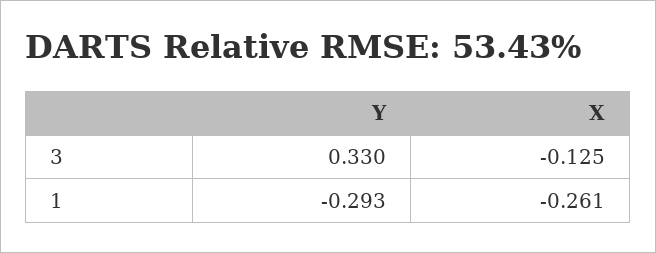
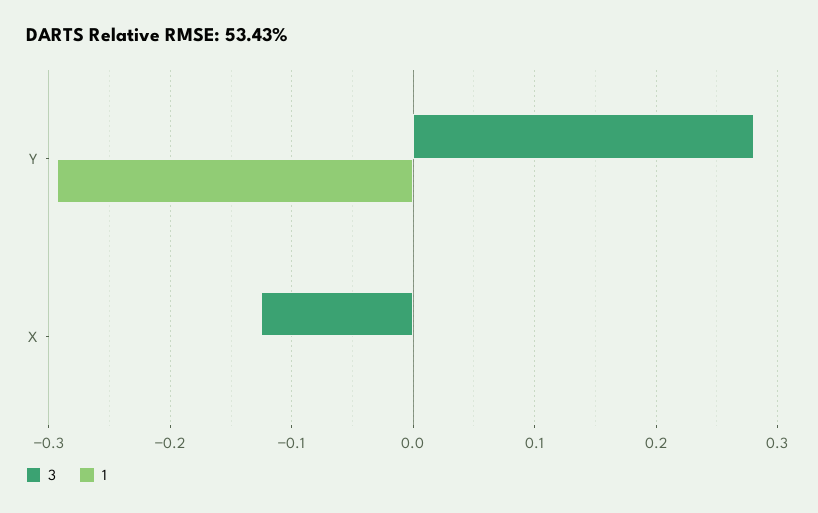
  {
    "3": {
-     "Y": 0.33,
+     "Y": 0.28,
      "X": -0.125
    },
    "1": {
      "Y": -0.293,
-     "X": -0.261
+     "X": 0
    }
  }

